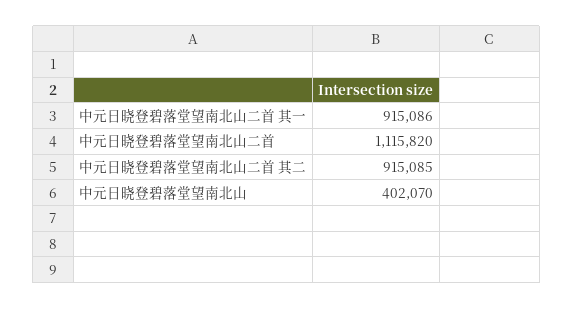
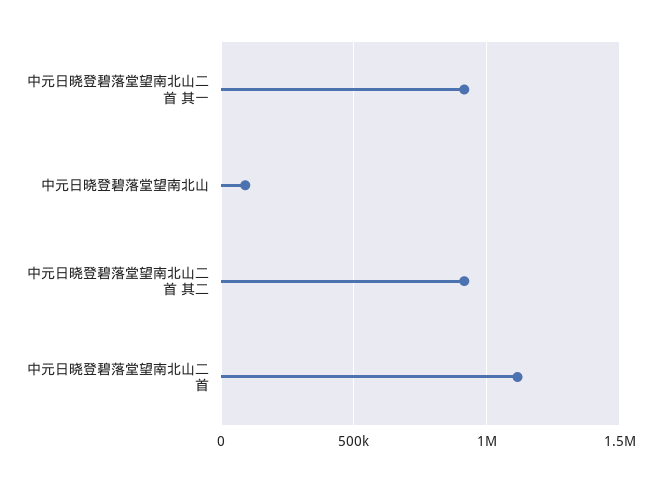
  {
    "中元日晓登碧落堂望南北山二首 其一": 915086,
    "中元日晓登碧落堂望南北山二首": 1115820,
    "中元日晓登碧落堂望南北山二首 其二": 915085,
-   "中元日晓登碧落堂望南北山": 402070
+   "中元日晓登碧落堂望南北山": 100000
  }

